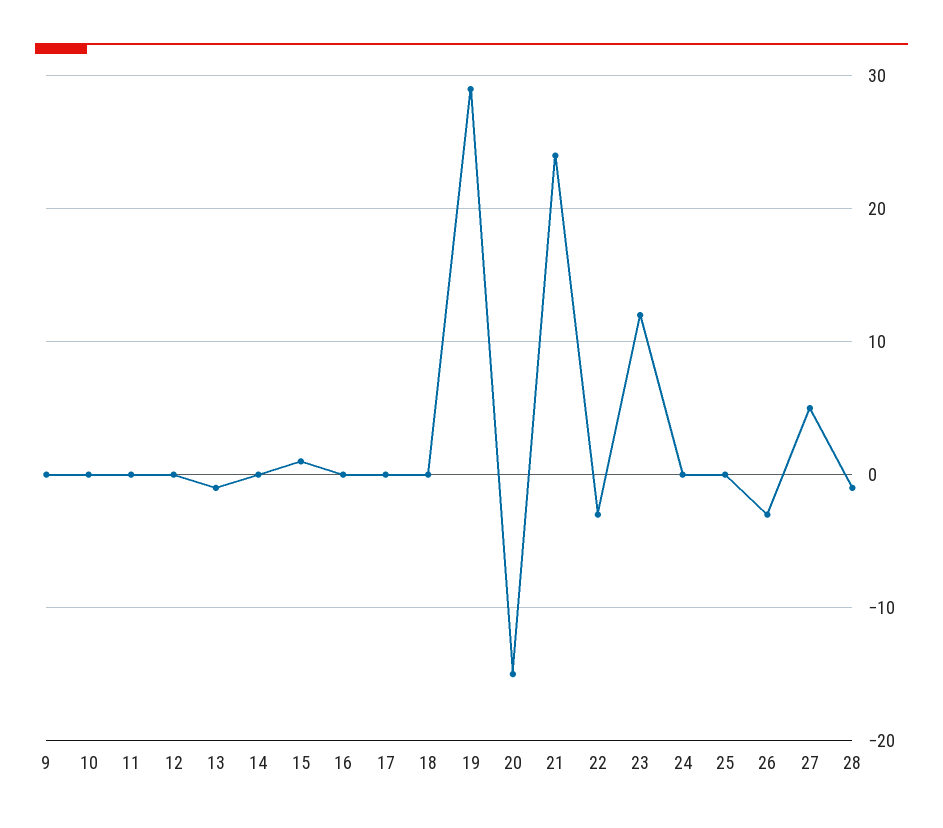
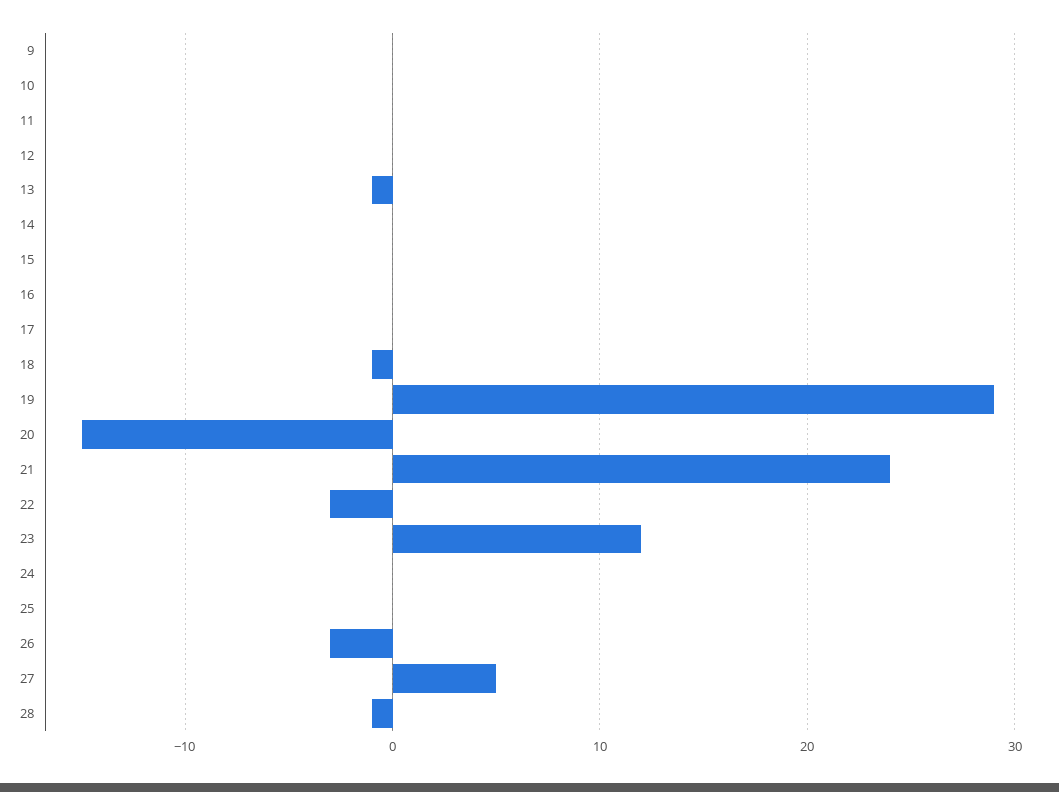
  {
    "9": 0,
    "10": 0,
    "11": 0,
    "12": 0,
    "13": -1,
    "14": 0,
-   "15": 1,
+   "15": 0,
    "16": 0,
    "17": 0,
-   "18": 0,
+   "18": -1,
    "19": 29,
    "20": -15,
    "21": 24,
    "22": -3,
    "23": 12,
    "24": 0,
    "25": 0,
    "26": -3,
    "27": 5,
    "28": -1
  }

